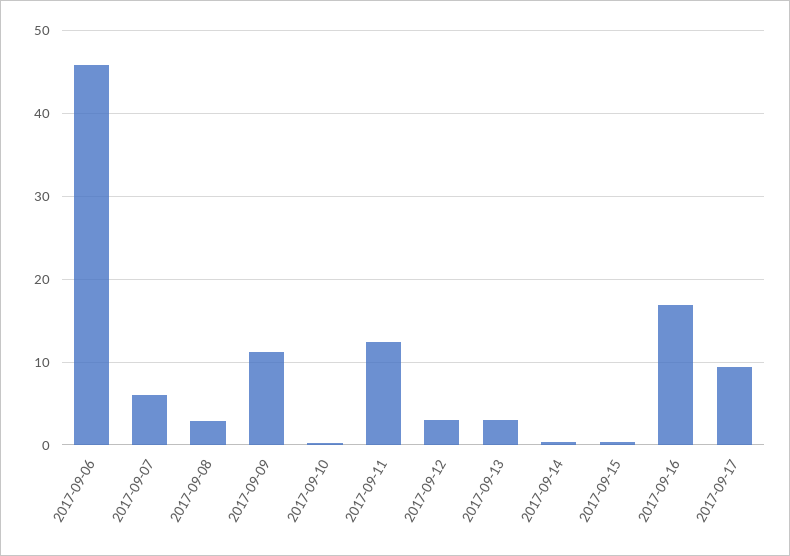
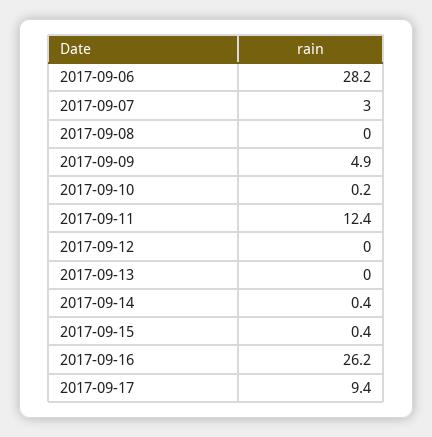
  {
-   "2017-09-06": 46,
+   "2017-09-06": 28.2,
-   "2017-09-07": 6,
+   "2017-09-07": 3,
-   "2017-09-08": 3,
+   "2017-09-08": 0,
-   "2017-09-09": 11,
+   "2017-09-09": 4.9,
    "2017-09-10": 0.2,
    "2017-09-11": 12.4,
-   "2017-09-12": 3,
+   "2017-09-12": 0,
-   "2017-09-13": 3,
+   "2017-09-13": 0,
    "2017-09-14": 0.4,
    "2017-09-15": 0.4,
-   "2017-09-16": 17,
+   "2017-09-16": 26.2,
    "2017-09-17": 9.4
  }

